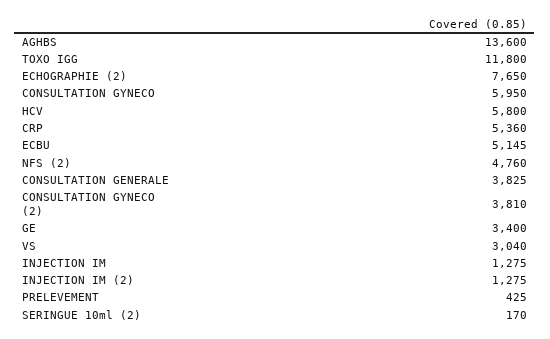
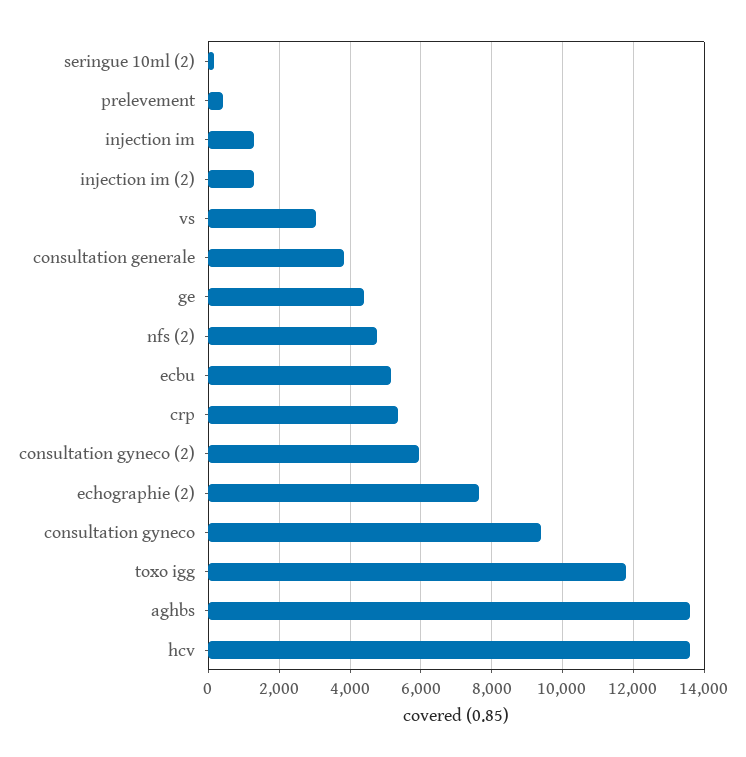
  {
    "AGHBS": 13600,
    "TOXO IGG": 11800,
    "ECHOGRAPHIE (2)": 7650,
-   "CONSULTATION GYNECO": 5950,
+   "CONSULTATION GYNECO": 9400,
-   "HCV": 5800,
+   "HCV": 13600,
    "CRP": 5360,
    "ECBU": 5145,
    "NFS (2)": 4760,
    "CONSULTATION GENERALE": 3825,
-   "CONSULTATION GYNECO (2)": 3810,
+   "CONSULTATION GYNECO (2)": 6000,
-   "GE": 3400,
+   "GE": 4400,
    "VS": 3040,
    "INJECTION IM": 1275,
    "INJECTION IM (2)": 1275,
    "PRELEVEMENT": 425,
    "SERINGUE 10ml (2)": 170
  }

